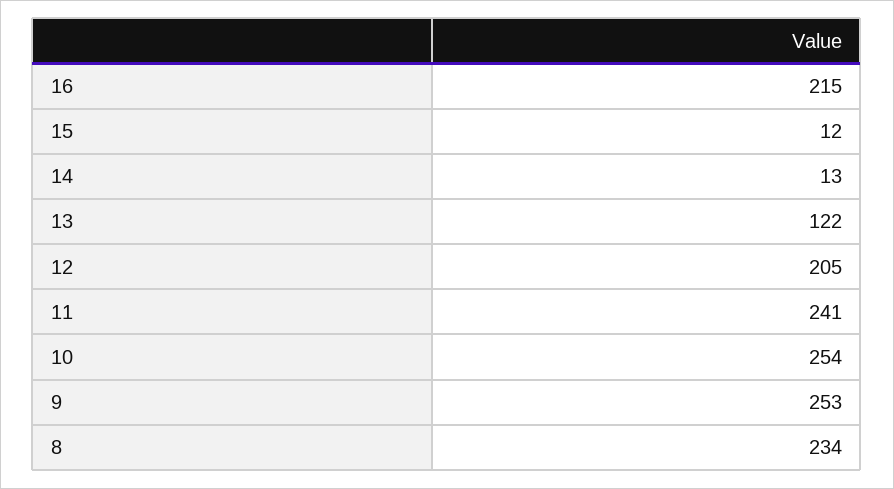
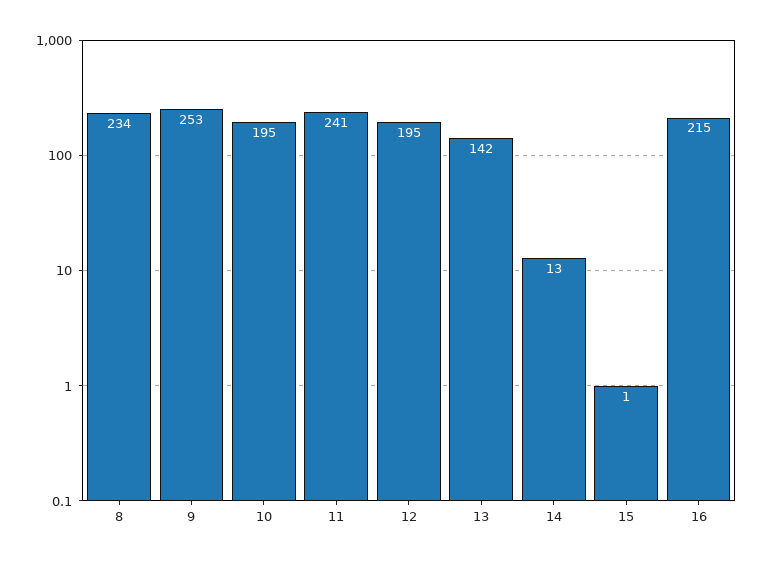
  {
    "16": 215,
-   "15": 12,
+   "15": 1,
    "14": 13,
-   "13": 122,
+   "13": 142,
-   "12": 205,
+   "12": 195,
    "11": 241,
-   "10": 254,
+   "10": 195,
    "9": 253,
    "8": 234
  }

